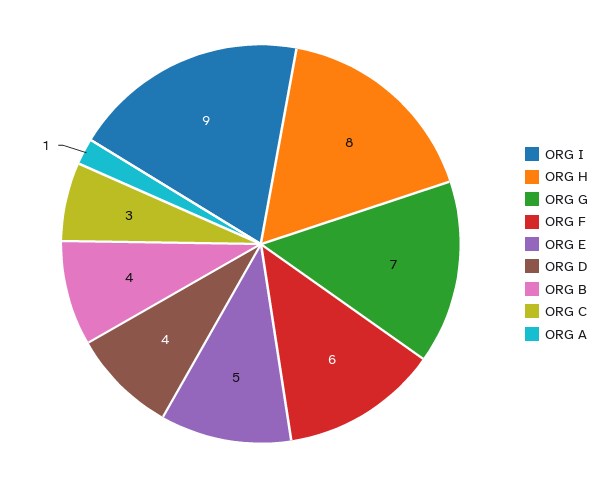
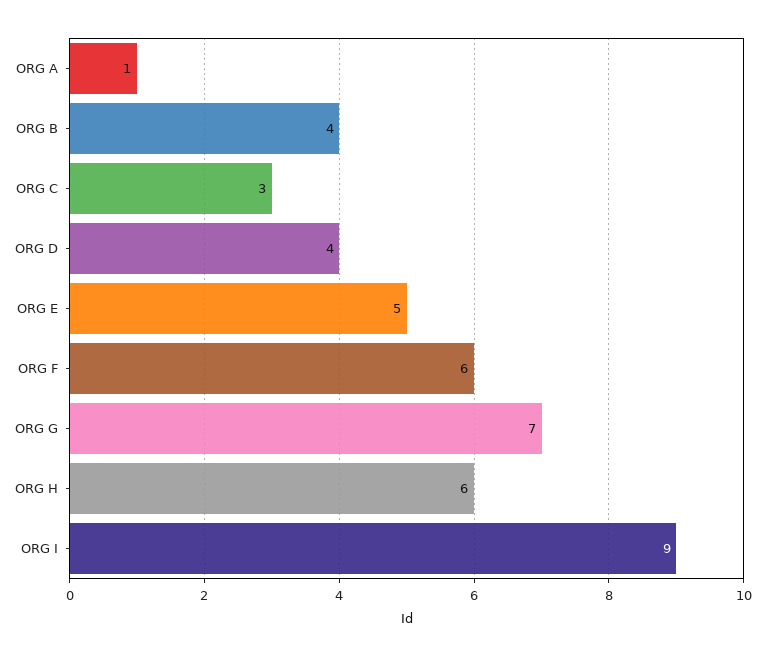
  {
    "ORG I": 9,
-   "ORG H": 8,
+   "ORG H": 6,
    "ORG G": 7,
    "ORG F": 6,
    "ORG E": 5,
    "ORG D": 4,
    "ORG B": 4,
    "ORG C": 3,
    "ORG A": 1
  }

